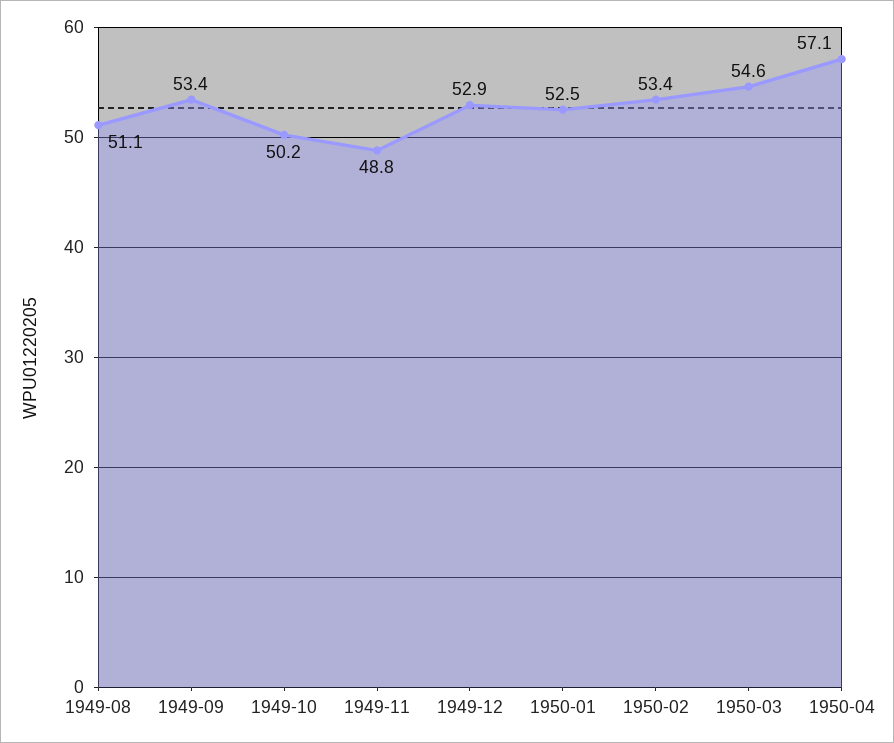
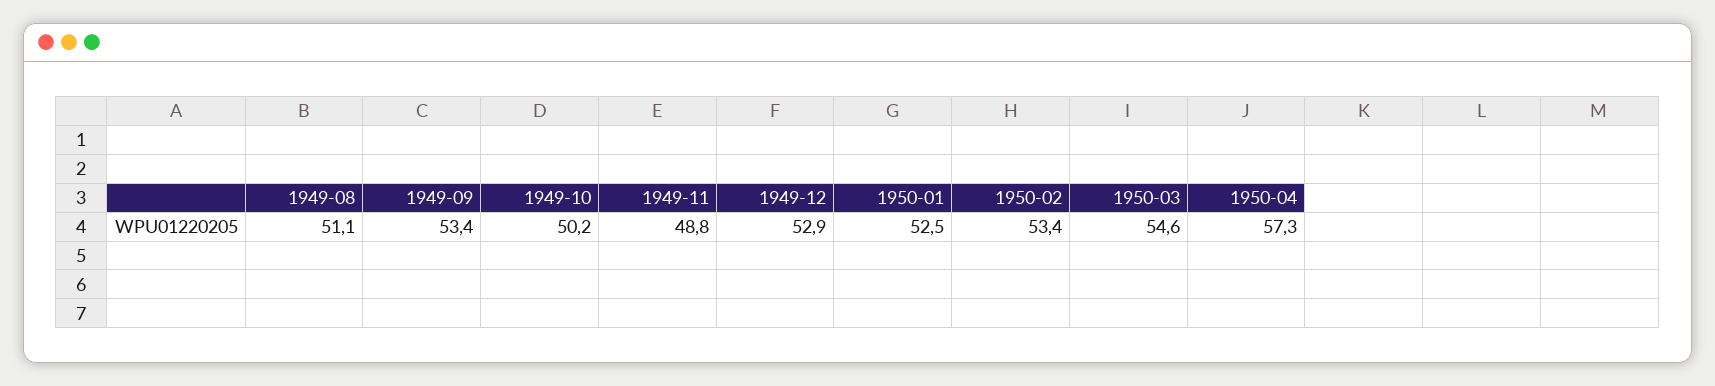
  {
    "1949-08": 51.1,
    "1949-09": 53.4,
    "1949-10": 50.2,
    "1949-11": 48.8,
    "1949-12": 52.9,
    "1950-01": 52.5,
    "1950-02": 53.4,
    "1950-03": 54.6,
-   "1950-04": 57.1
+   "1950-04": 57.3
  }

